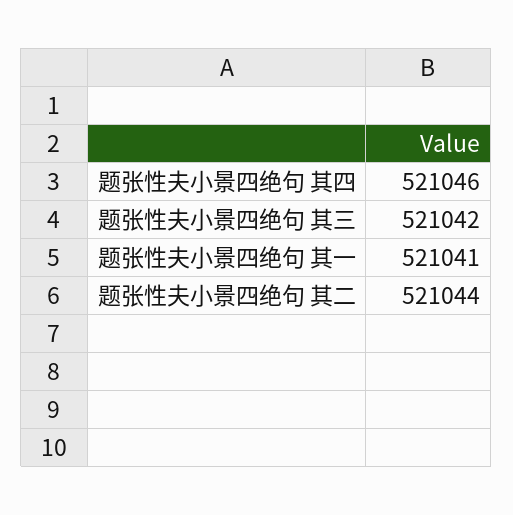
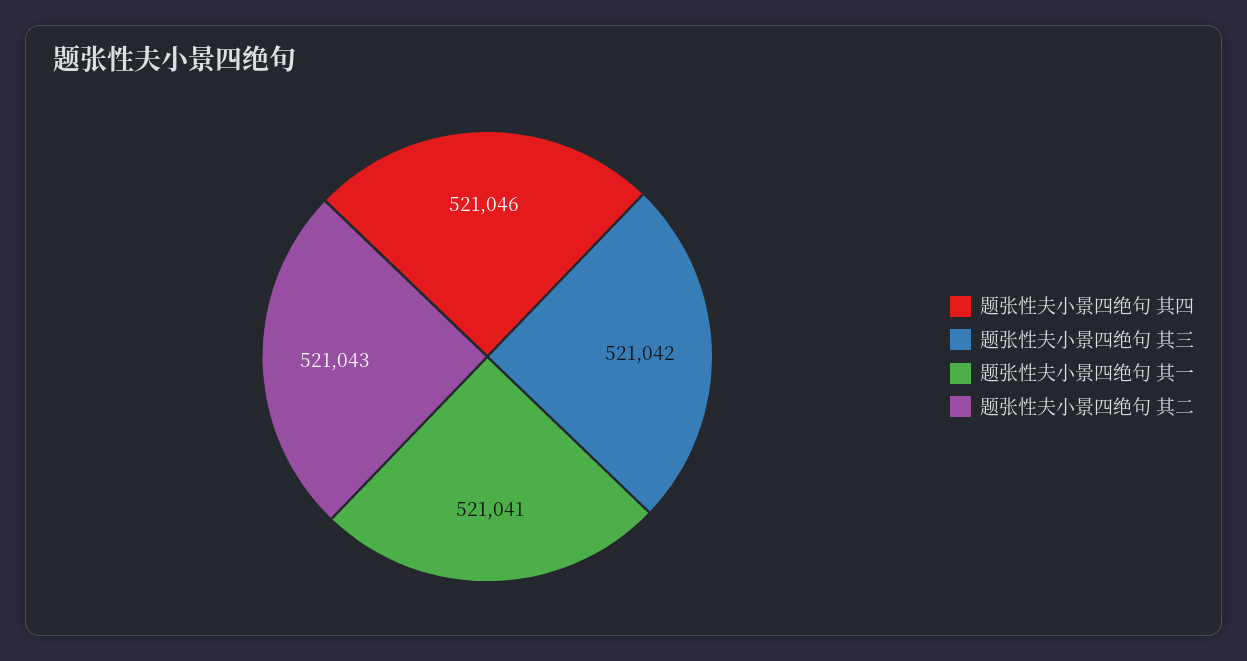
  {
    "题张性夫小景四绝句 其四": 521046,
    "题张性夫小景四绝句 其三": 521042,
    "题张性夫小景四绝句 其一": 521041,
-   "题张性夫小景四绝句 其二": 521044
+   "题张性夫小景四绝句 其二": 521043
  }

